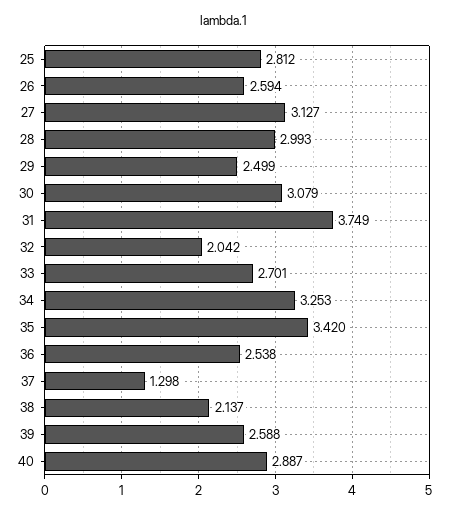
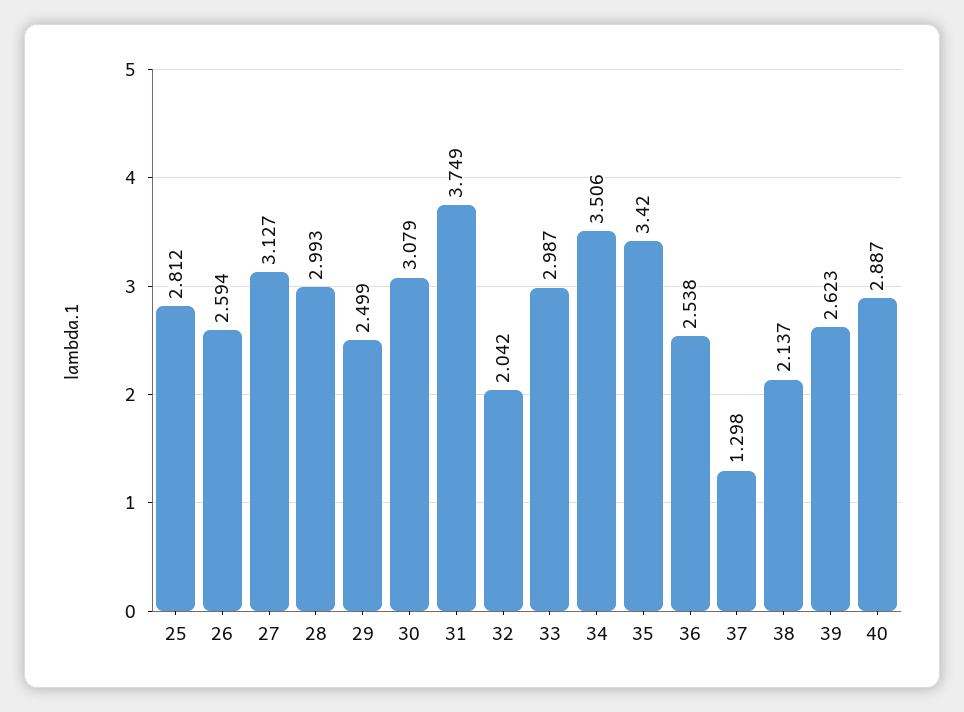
  {
    "25": 2.812,
    "26": 2.594,
    "27": 3.127,
    "28": 2.993,
    "29": 2.499,
    "30": 3.079,
    "31": 3.749,
    "32": 2.042,
-   "33": 2.701,
+   "33": 2.987,
-   "34": 3.253,
+   "34": 3.506,
    "35": 3.42,
    "36": 2.538,
    "37": 1.298,
    "38": 2.137,
-   "39": 2.588,
+   "39": 2.623,
    "40": 2.887
  }

